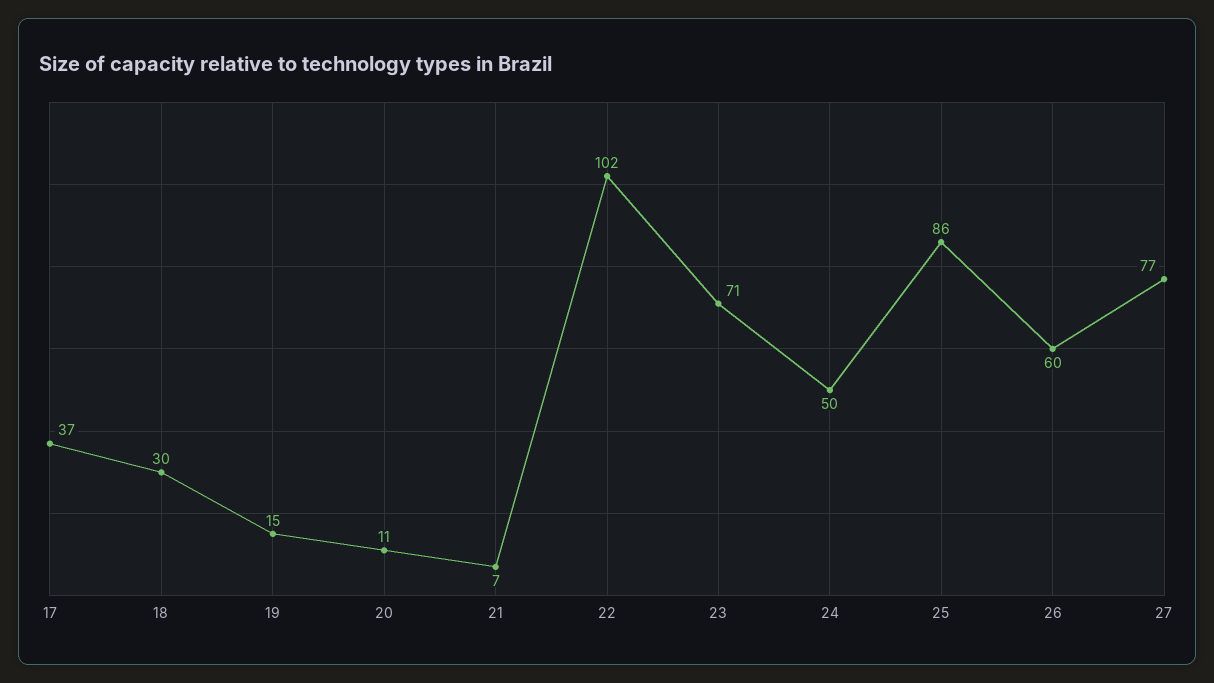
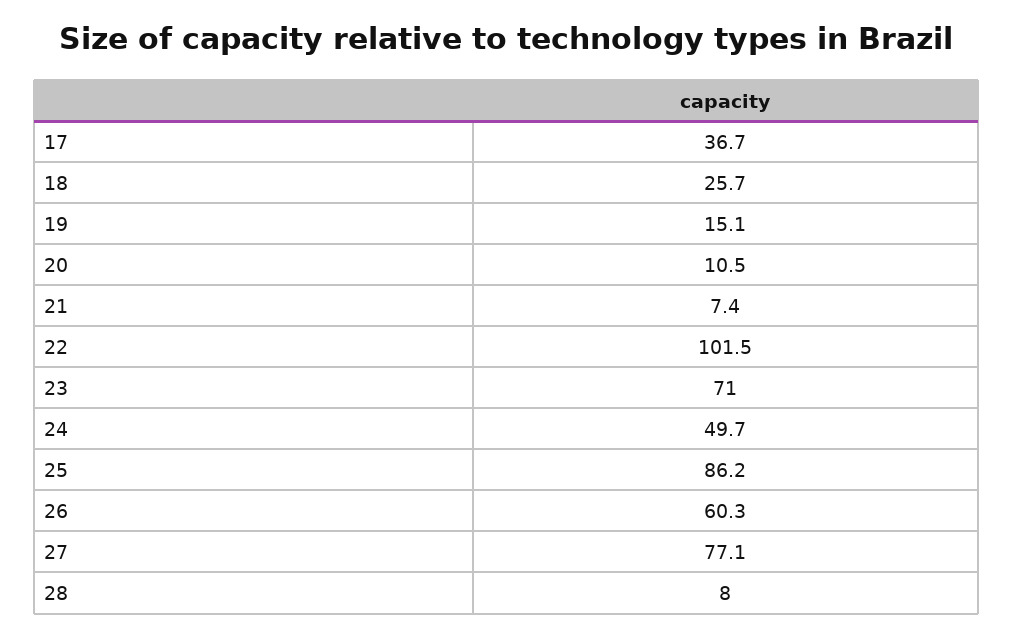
  {
    "17": 36.7,
-   "18": 30,
+   "18": 25.7,
    "19": 15.1,
    "20": 10.5,
    "21": 7.4,
    "22": 101.5,
    "23": 71,
    "24": 49.7,
    "25": 86.2,
    "26": 60.3,
-   "27": 77.1
+   "27": 77.1,
+   "28": 8
  }

